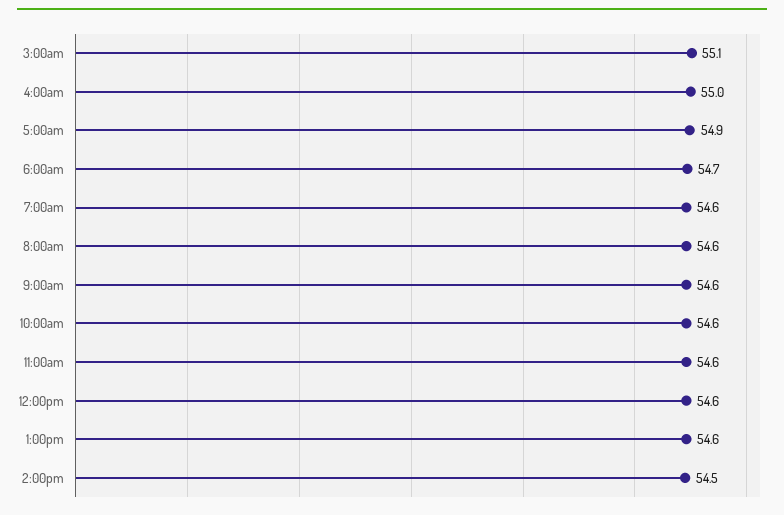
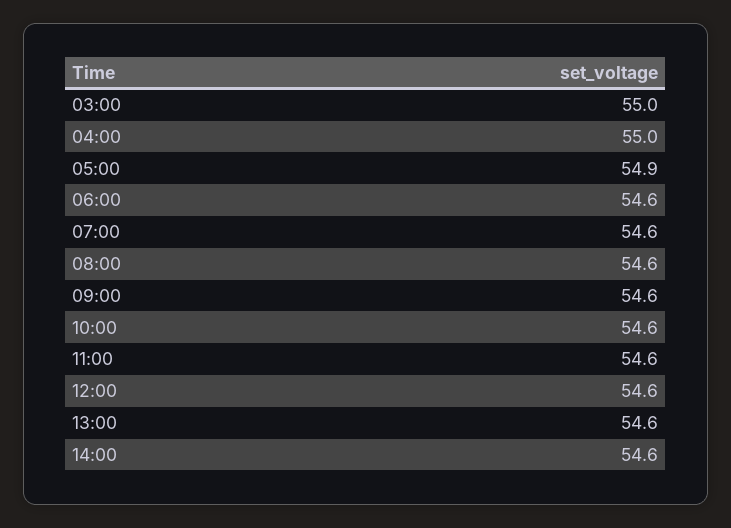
  {
-   "3:00am": 55.1,
+   "3:00am": 55,
    "4:00am": 55,
    "5:00am": 54.9,
-   "6:00am": 54.7,
+   "6:00am": 54.6,
    "7:00am": 54.6,
    "8:00am": 54.6,
    "9:00am": 54.6,
    "10:00am": 54.6,
    "11:00am": 54.6,
    "12:00pm": 54.6,
    "1:00pm": 54.6,
-   "2:00pm": 54.5
+   "2:00pm": 54.6
  }

